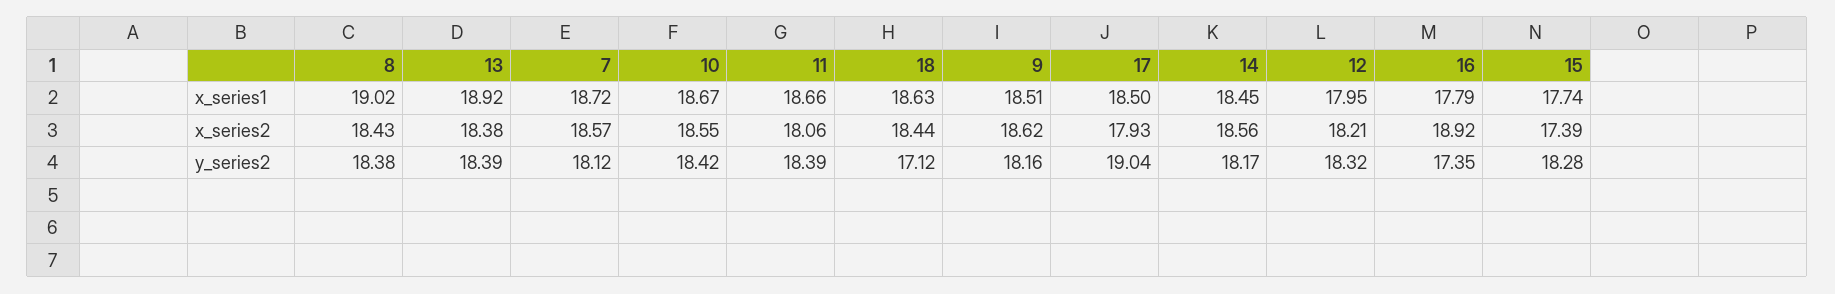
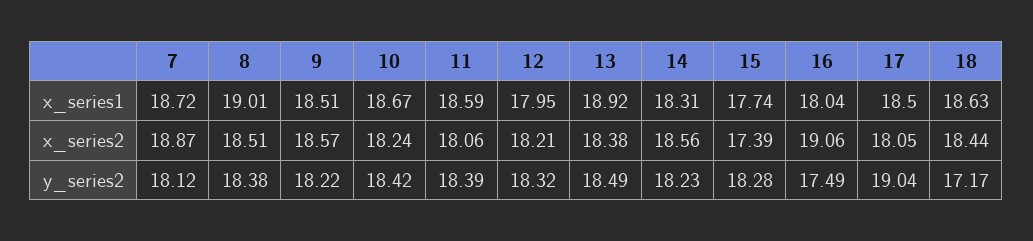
  {
    "8": {
-     "x_series1": 19.02,
+     "x_series1": 19.01,
-     "x_series2": 18.43,
+     "x_series2": 18.51,
      "y_series2": 18.38
    },
    "13": {
      "x_series1": 18.92,
      "x_series2": 18.38,
-     "y_series2": 18.39
+     "y_series2": 18.49
    },
    "7": {
      "x_series1": 18.72,
-     "x_series2": 18.57,
+     "x_series2": 18.87,
      "y_series2": 18.12
    },
    "10": {
      "x_series1": 18.67,
-     "x_series2": 18.55,
+     "x_series2": 18.24,
      "y_series2": 18.42
    },
    "11": {
-     "x_series1": 18.66,
+     "x_series1": 18.59,
      "x_series2": 18.06,
      "y_series2": 18.39
    },
    "18": {
      "x_series1": 18.63,
      "x_series2": 18.44,
-     "y_series2": 17.12
+     "y_series2": 17.17
    },
    "9": {
      "x_series1": 18.51,
-     "x_series2": 18.62,
+     "x_series2": 18.57,
-     "y_series2": 18.16
+     "y_series2": 18.22
    },
    "17": {
      "x_series1": 18.5,
-     "x_series2": 17.93,
+     "x_series2": 18.05,
      "y_series2": 19.04
    },
    "14": {
-     "x_series1": 18.45,
+     "x_series1": 18.31,
      "x_series2": 18.56,
-     "y_series2": 18.17
+     "y_series2": 18.23
    },
    "12": {
      "x_series1": 17.95,
      "x_series2": 18.21,
      "y_series2": 18.32
    },
    "16": {
-     "x_series1": 17.79,
+     "x_series1": 18.04,
-     "x_series2": 18.92,
+     "x_series2": 19.06,
-     "y_series2": 17.35
+     "y_series2": 17.49
    },
    "15": {
      "x_series1": 17.74,
      "x_series2": 17.39,
      "y_series2": 18.28
    }
  }

